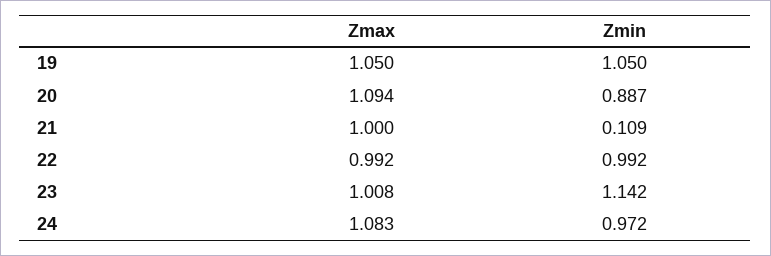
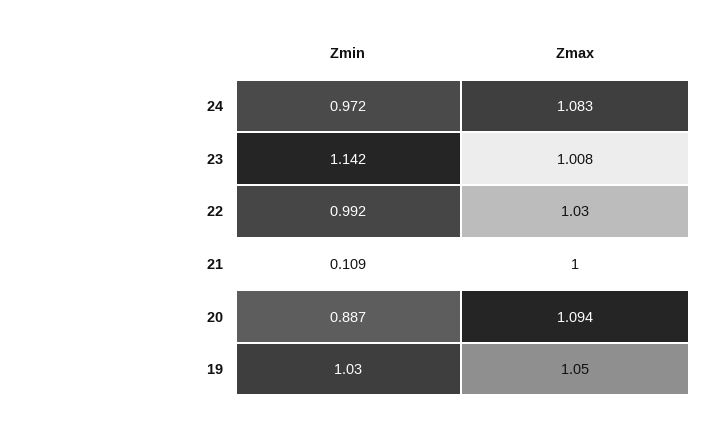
  {
    "Zmax": {
      "19": 1.05,
      "20": 1.094,
      "21": 1,
-     "22": 0.992,
+     "22": 1.03,
      "23": 1.008,
      "24": 1.083
    },
    "Zmin": {
-     "19": 1.05,
+     "19": 1.03,
      "20": 0.887,
      "21": 0.109,
      "22": 0.992,
      "23": 1.142,
      "24": 0.972
    }
  }

